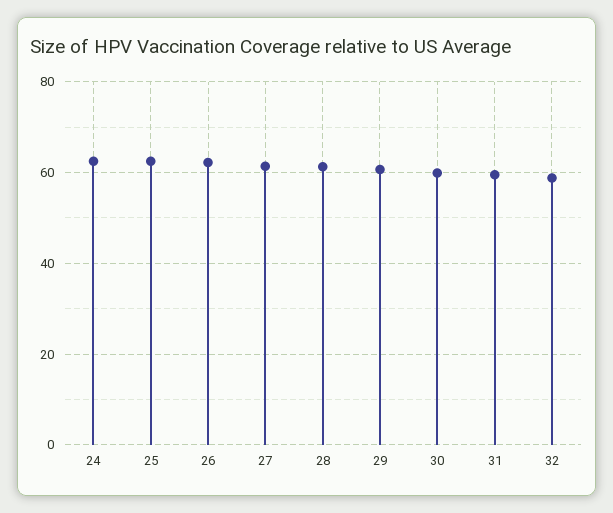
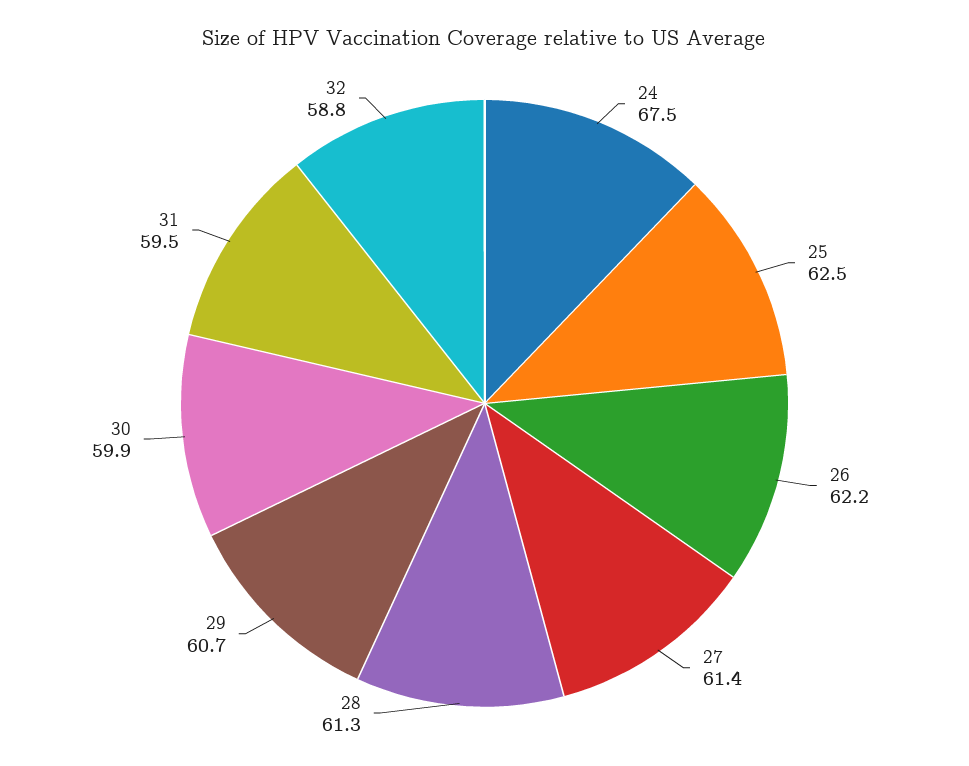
  {
-   "24": 62,
+   "24": 67.5,
    "25": 62.5,
    "26": 62.2,
    "27": 61.4,
    "28": 61.3,
    "29": 60.7,
    "30": 59.9,
    "31": 59.5,
    "32": 58.8
  }

